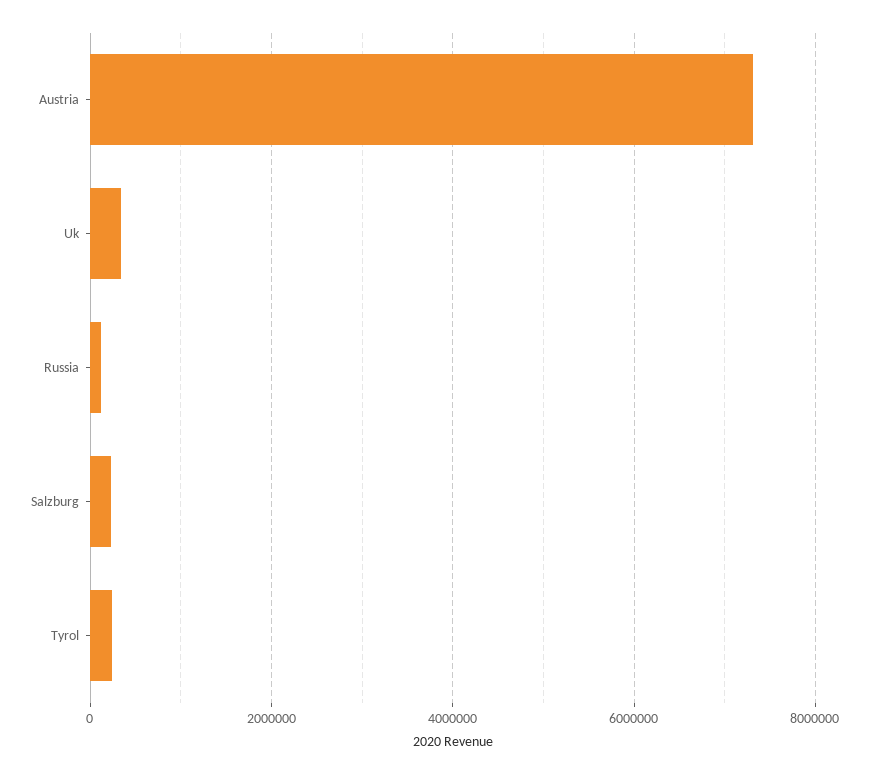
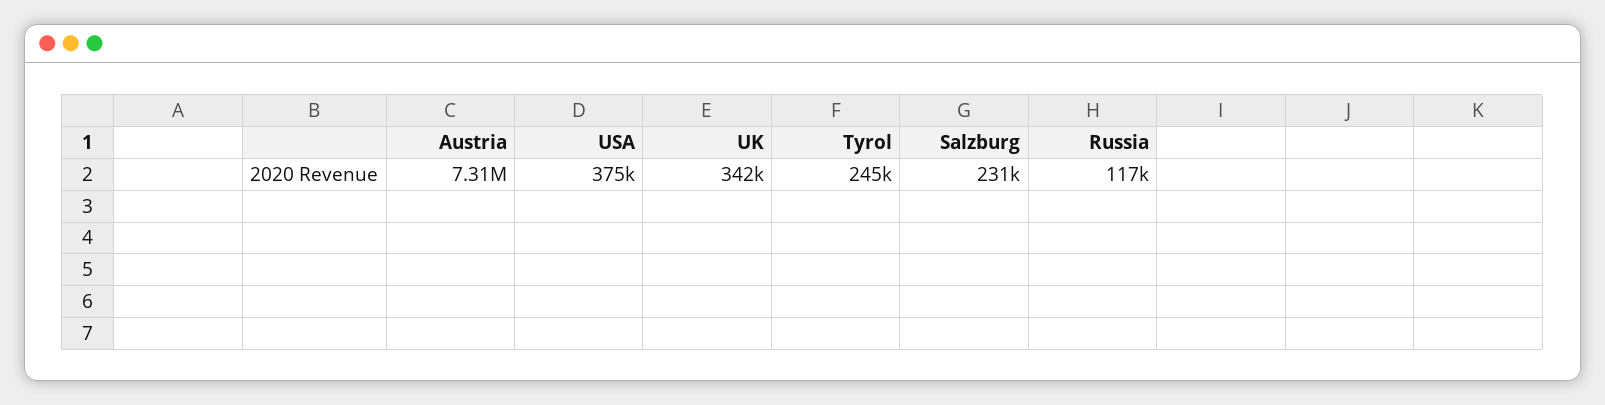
  {
    "Austria": 7310000,
    "Uk": 342000,
    "Russia": 117000,
    "Salzburg": 231000,
-   "Tyrol": 245000
+   "Tyrol": 245000,
+   "USA": 375000
  }

